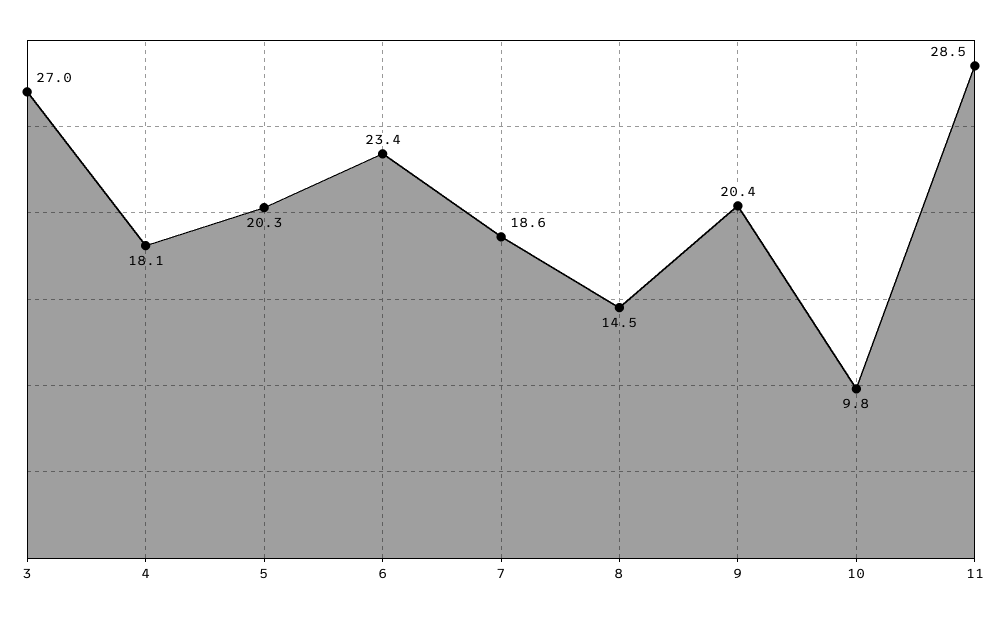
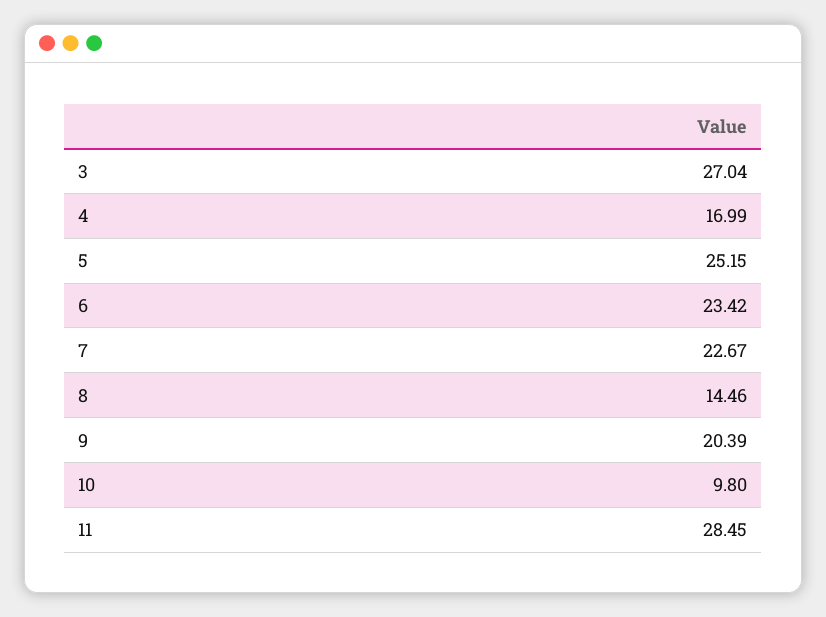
  {
    "3": 27.04,
-   "4": 18.1,
+   "4": 16.99,
-   "5": 20.3,
+   "5": 25.15,
    "6": 23.42,
-   "7": 18.6,
+   "7": 22.67,
    "8": 14.46,
    "9": 20.39,
    "10": 9.8,
    "11": 28.45
  }

